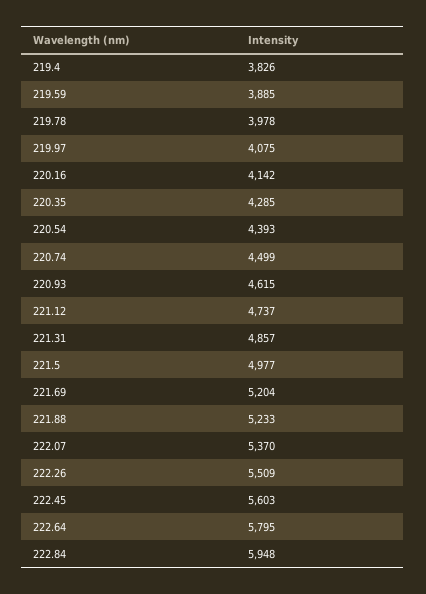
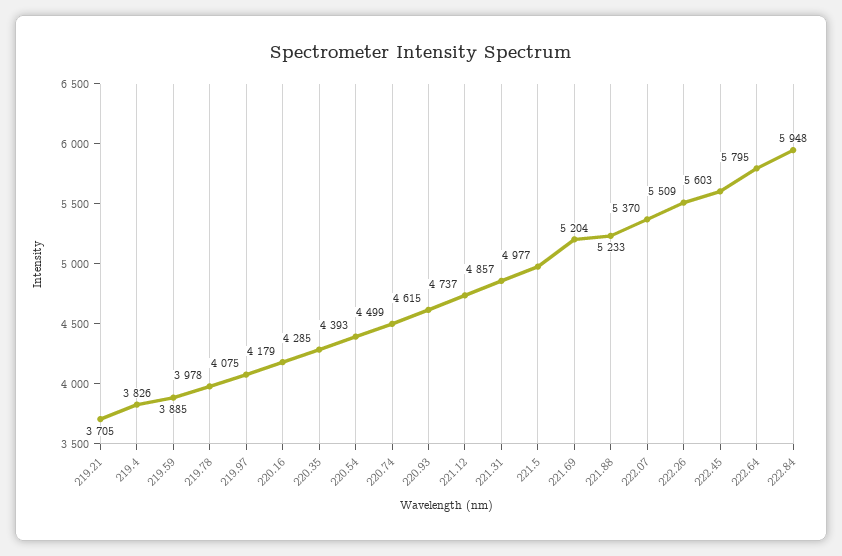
  {
    "219.4": 3826,
    "219.59": 3885,
    "219.78": 3978,
    "219.97": 4075,
-   "220.16": 4142,
+   "220.16": 4179,
    "220.35": 4285,
    "220.54": 4393,
    "220.74": 4499,
    "220.93": 4615,
    "221.12": 4737,
    "221.31": 4857,
    "221.5": 4977,
    "221.69": 5204,
    "221.88": 5233,
    "222.07": 5370,
    "222.26": 5509,
    "222.45": 5603,
    "222.64": 5795,
-   "222.84": 5948
+   "222.84": 5948,
+   "219.21": 3705
  }

